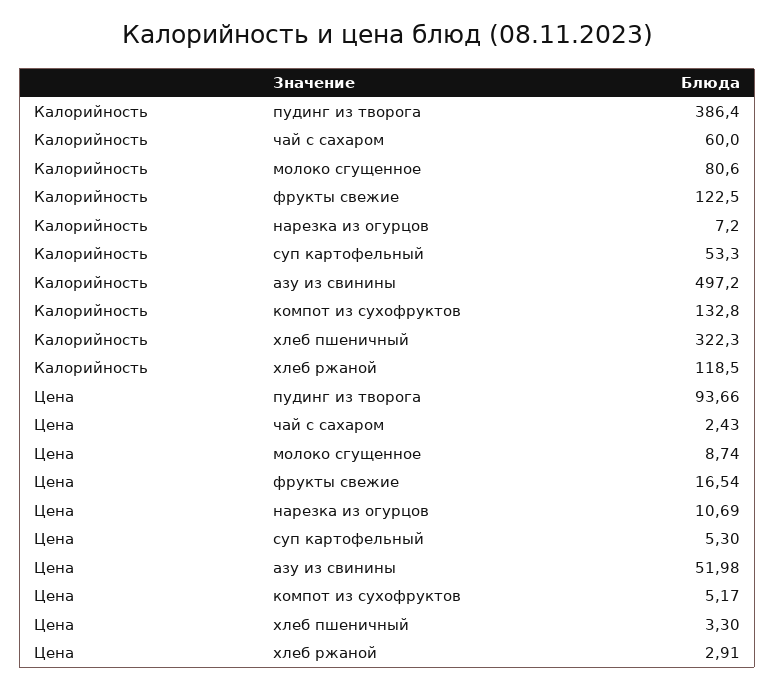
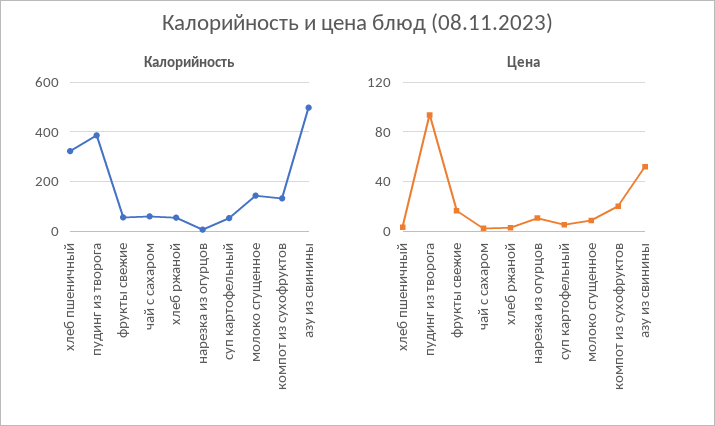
  {
    "Калорийность": {
      "пудинг из творога": 386.4,
      "чай с сахаром": 60,
-     "молоко сгущенное": 80.6,
+     "молоко сгущенное": 150,
-     "фрукты свежие": 122.5,
+     "фрукты свежие": 50,
      "нарезка из огурцов": 7.2,
      "суп картофельный": 53.3,
      "азу из свинины": 497.2,
      "компот из сухофруктов": 132.8,
      "хлеб пшеничный": 322.3,
-     "хлеб ржаной": 118.5
+     "хлеб ржаной": 50
    },
    "Цена": {
      "пудинг из творога": 93.66,
      "чай с сахаром": 2.43,
      "молоко сгущенное": 8.74,
      "фрукты свежие": 16.54,
      "нарезка из огурцов": 10.69,
      "суп картофельный": 5.3,
      "азу из свинины": 51.98,
-     "компот из сухофруктов": 5.17,
+     "компот из сухофруктов": 20,
      "хлеб пшеничный": 3.3,
      "хлеб ржаной": 2.91
    }
  }

